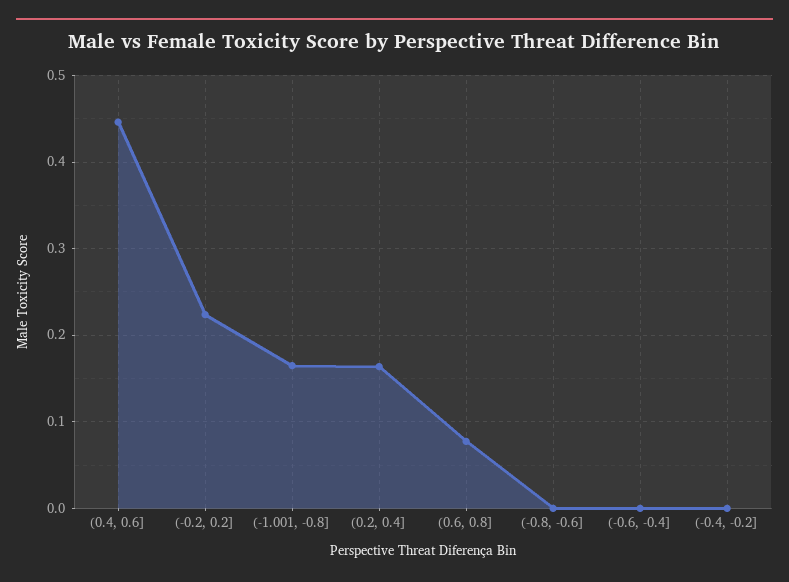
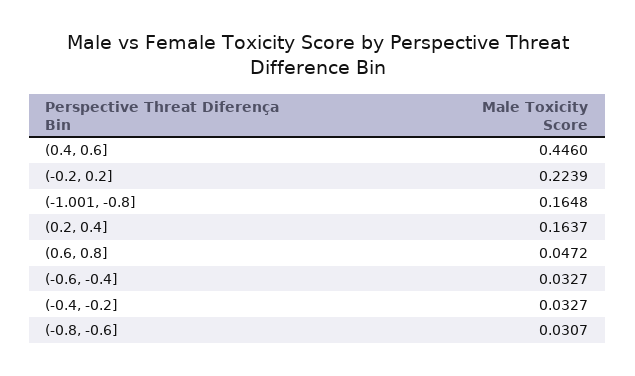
  {
    "(0.4, 0.6]": 0.446,
    "(-0.2, 0.2]": 0.2239,
    "(-1.001, -0.8]": 0.1648,
    "(0.2, 0.4]": 0.1637,
-   "(0.6, 0.8]": 0.08,
+   "(0.6, 0.8]": 0.0472,
-   "(-0.8, -0.6]": 0,
+   "(-0.8, -0.6]": 0.0307,
-   "(-0.6, -0.4]": 0,
+   "(-0.6, -0.4]": 0.0327,
-   "(-0.4, -0.2]": 0
+   "(-0.4, -0.2]": 0.0327
  }

